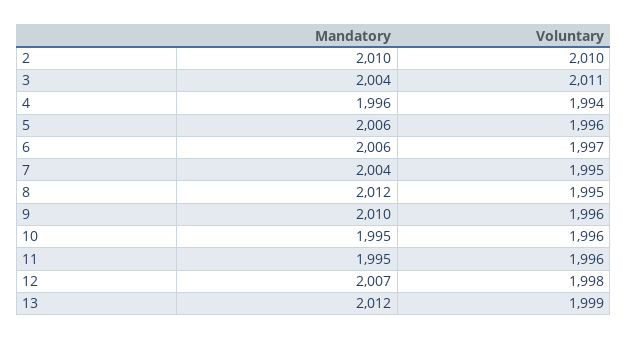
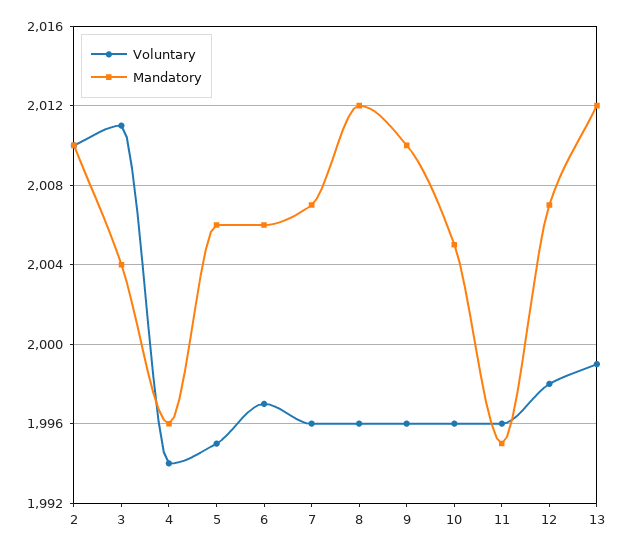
  {
    "Mandatory": {
      "2": 2010,
      "3": 2004,
      "4": 1996,
      "5": 2006,
      "6": 2006,
-     "7": 2004,
+     "7": 2007,
      "8": 2012,
      "9": 2010,
-     "10": 1995,
+     "10": 2005,
      "11": 1995,
      "12": 2007,
      "13": 2012
    },
    "Voluntary": {
      "2": 2010,
      "3": 2011,
      "4": 1994,
-     "5": 1996,
+     "5": 1995,
      "6": 1997,
-     "7": 1995,
+     "7": 1996,
-     "8": 1995,
+     "8": 1996,
      "9": 1996,
      "10": 1996,
      "11": 1996,
      "12": 1998,
      "13": 1999
    }
  }

